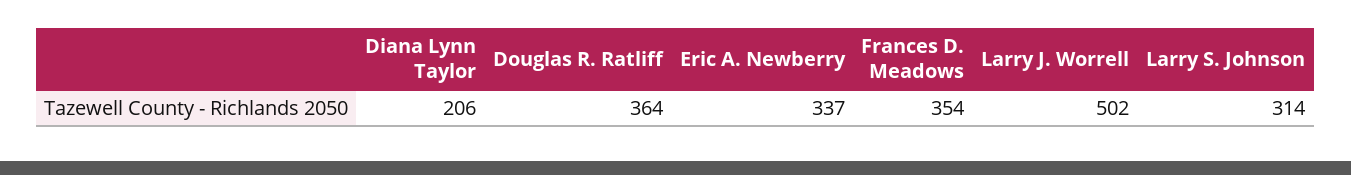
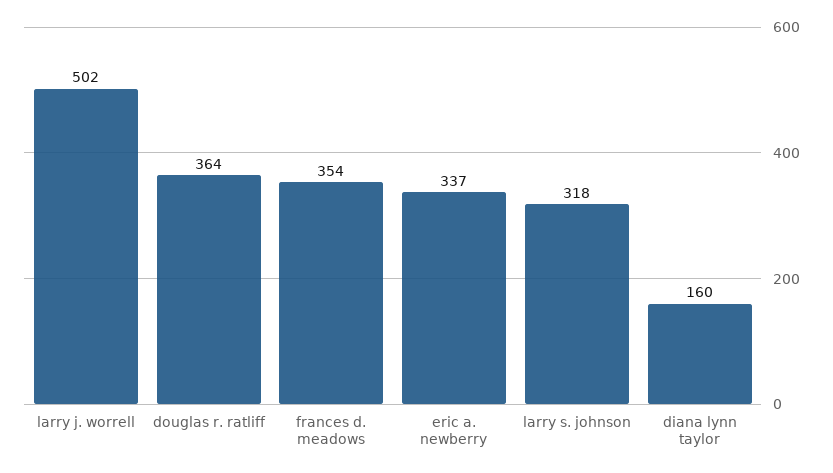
  {
-   "Diana Lynn Taylor": 206,
+   "Diana Lynn Taylor": 160,
    "Douglas R. Ratliff": 364,
    "Eric A. Newberry": 337,
    "Frances D. Meadows": 354,
    "Larry J. Worrell": 502,
-   "Larry S. Johnson": 314
+   "Larry S. Johnson": 318
  }

